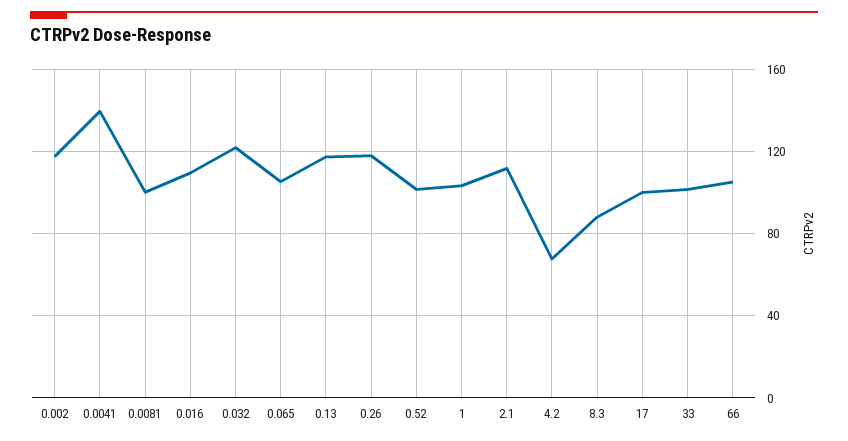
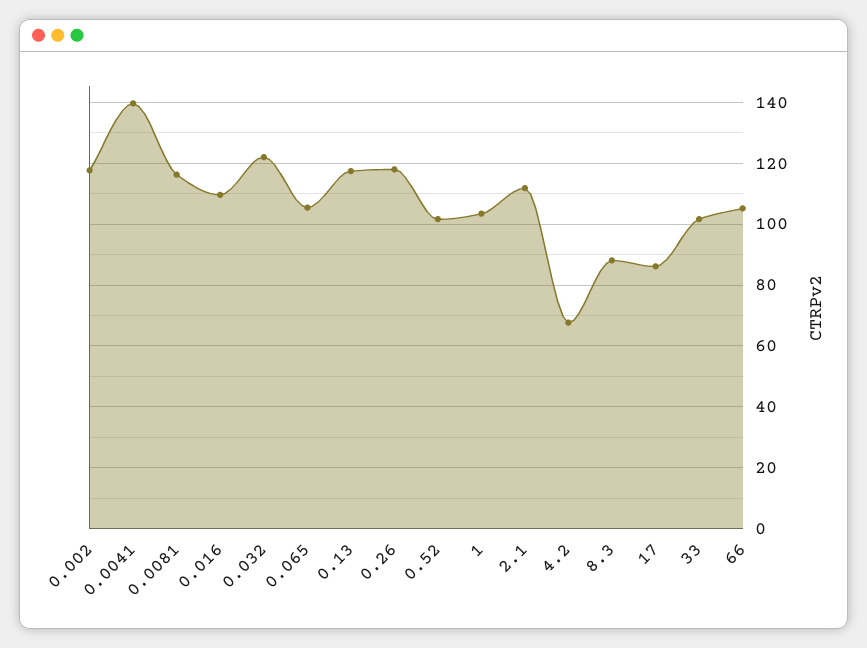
  {
    "0.002": 118,
    "0.0041": 140,
-   "0.0081": 100,
+   "0.0081": 116,
    "0.016": 110,
    "0.032": 122,
    "0.065": 106,
    "0.13": 118,
    "0.26": 118,
    "0.52": 102,
    "1": 104,
    "2.1": 112,
    "4.2": 68,
    "8.3": 88,
-   "17": 100,
+   "17": 86,
    "33": 102,
    "66": 106
  }

